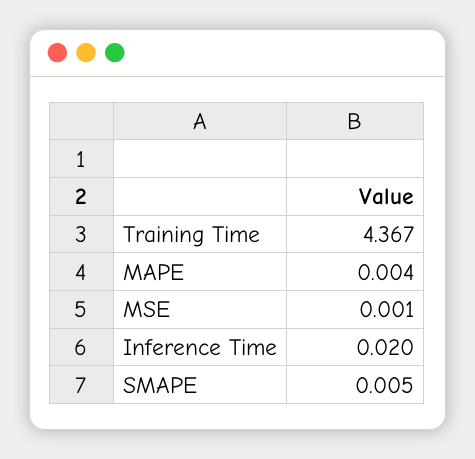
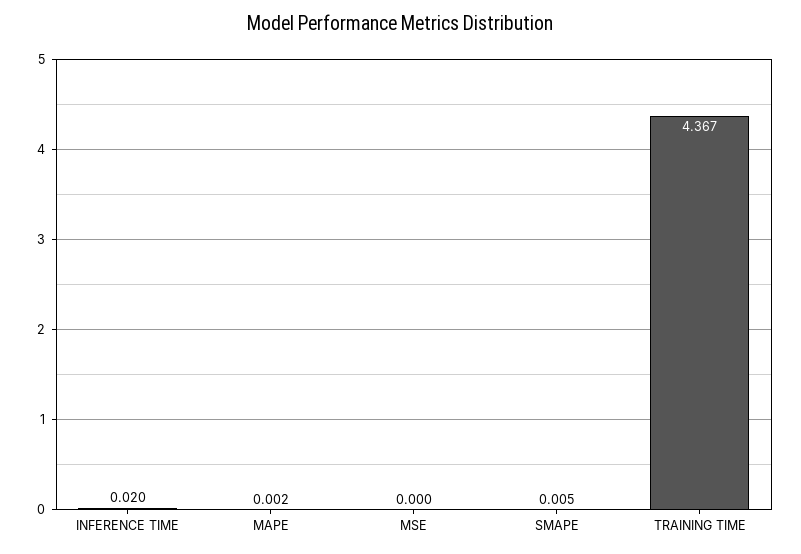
  {
    "Training Time": 4.367,
-   "MAPE": 0.004,
+   "MAPE": 0.002,
-   "MSE": 0.001,
+   "MSE": 0,
    "Inference Time": 0.02,
    "SMAPE": 0.005
  }

